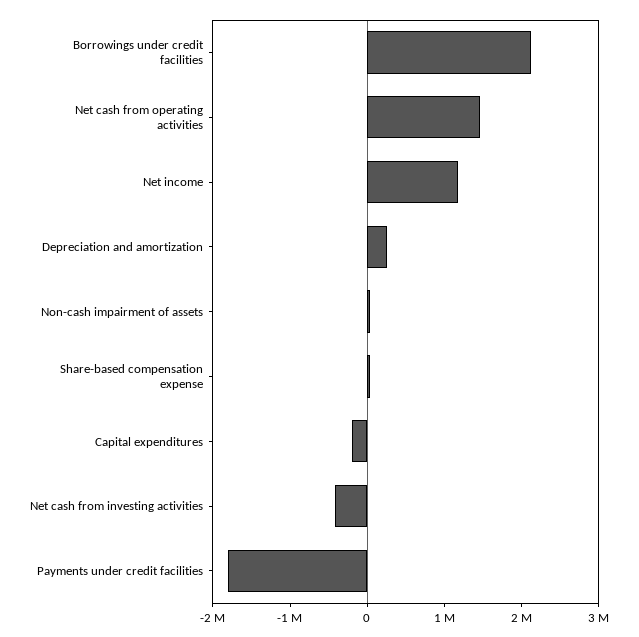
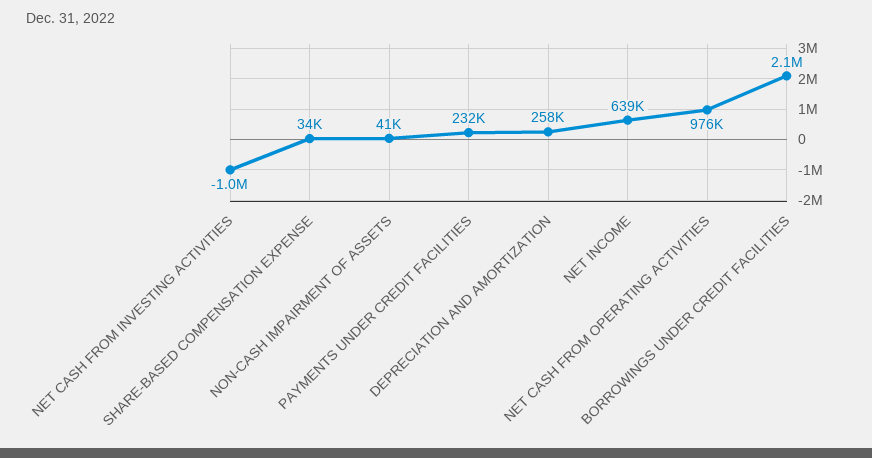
  {
    "Borrowings under credit facilities": 2100000,
-   "Net cash from operating activities": 1400000,
+   "Net cash from operating activities": 976000,
-   "Net income": 1200000,
+   "Net income": 639000,
    "Depreciation and amortization": 258000,
    "Non-cash impairment of assets": 41000,
    "Share-based compensation expense": 34000,
-   "Capital expenditures": -200000,
-   "Net cash from investing activities": -400000,
+   "Net cash from investing activities": -1000000,
-   "Payments under credit facilities": -1800000
+   "Payments under credit facilities": 232000
  }

